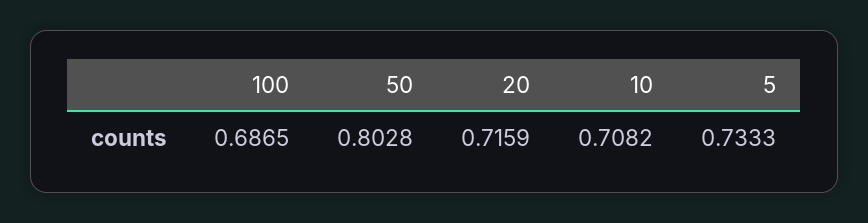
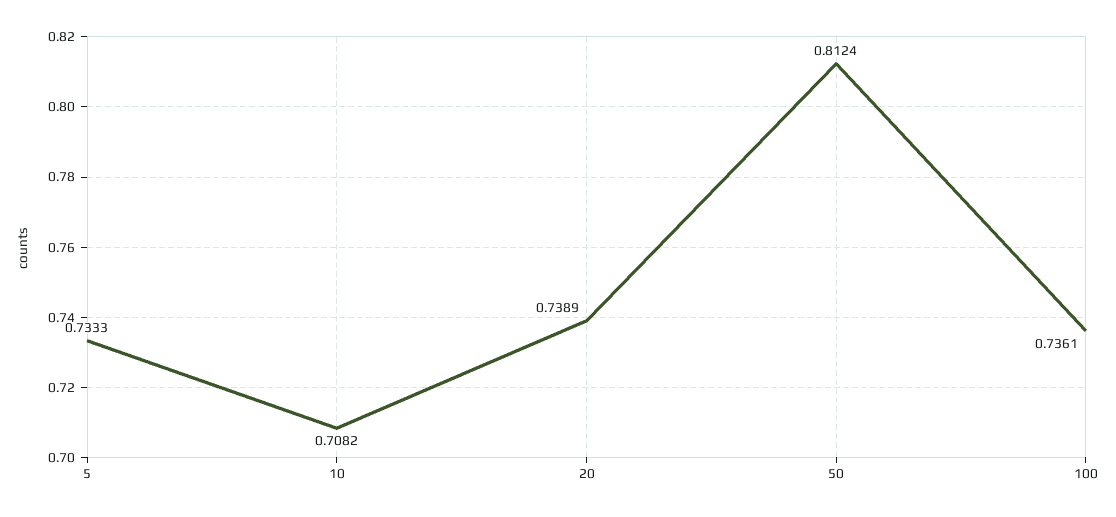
  {
-   "100": 0.6865,
+   "100": 0.7361,
-   "50": 0.8028,
+   "50": 0.8124,
-   "20": 0.7159,
+   "20": 0.7389,
    "10": 0.7082,
    "5": 0.7333
  }

